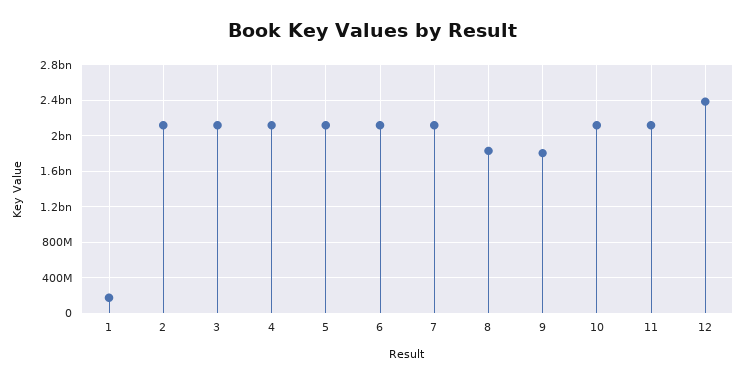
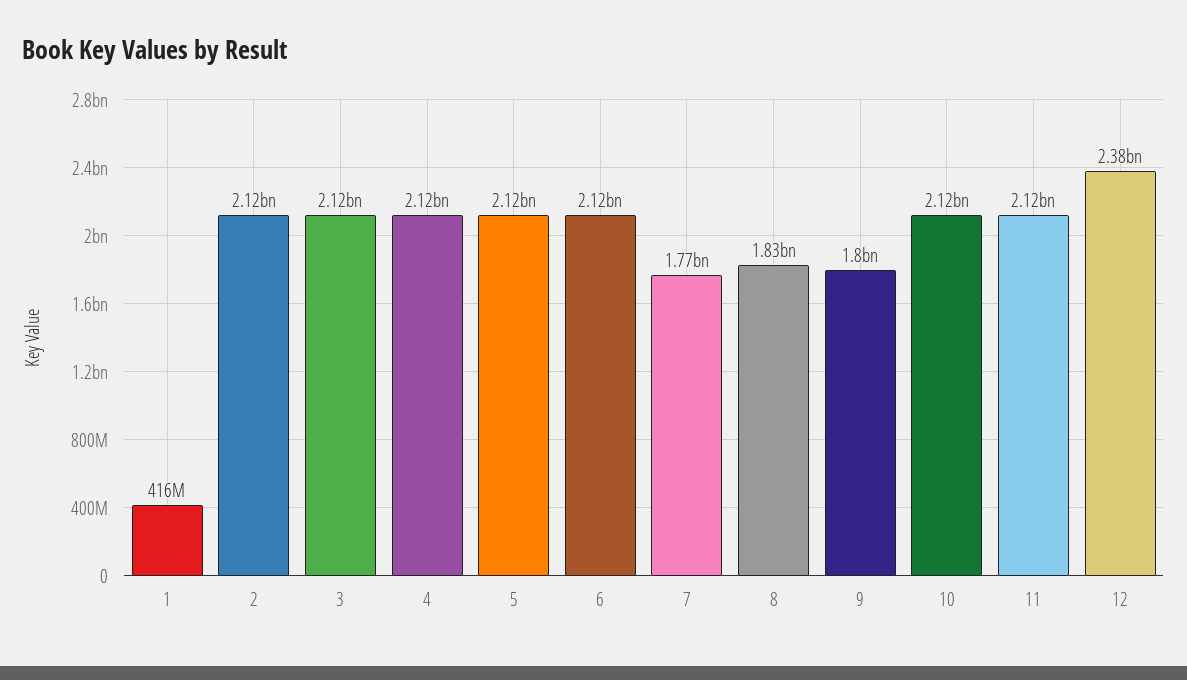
  {
-   "1": 200000000,
+   "1": 416000000,
    "2": 2120000000,
    "3": 2120000000,
    "4": 2120000000,
    "5": 2120000000,
    "6": 2120000000,
-   "7": 2100000000,
+   "7": 1770000000,
    "8": 1830000000,
    "9": 1800000000,
    "10": 2120000000,
    "11": 2120000000,
    "12": 2380000000
  }

